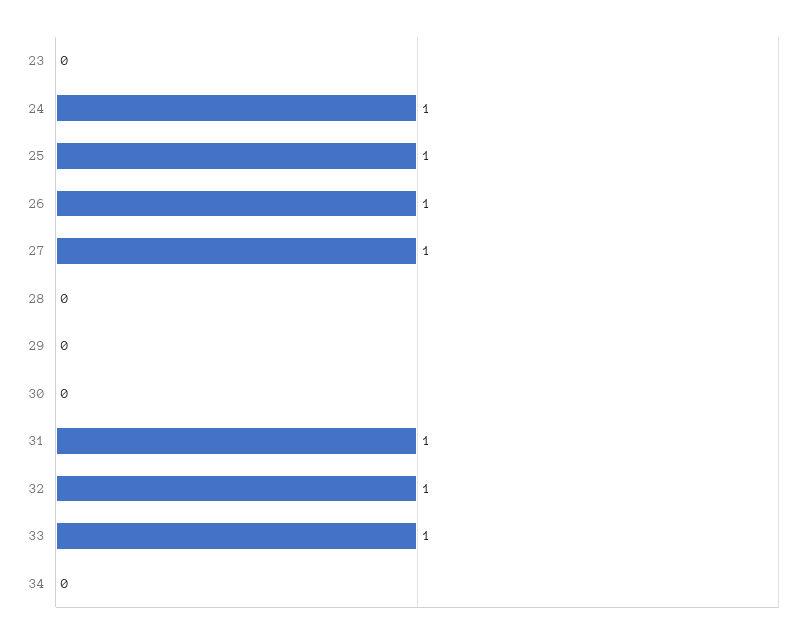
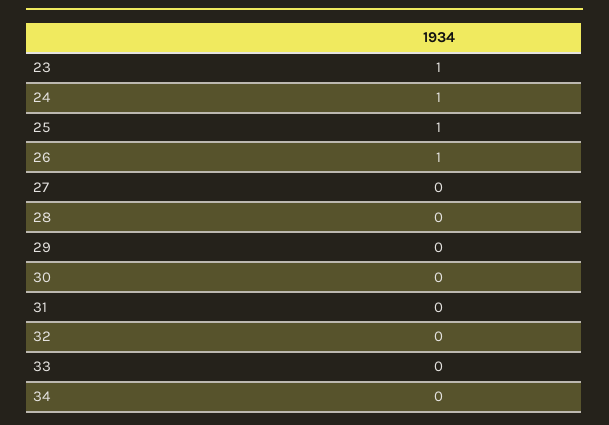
  {
-   "23": 0,
+   "23": 1,
    "24": 1,
    "25": 1,
    "26": 1,
-   "27": 1,
+   "27": 0,
    "28": 0,
    "29": 0,
    "30": 0,
-   "31": 1,
+   "31": 0,
-   "32": 1,
+   "32": 0,
-   "33": 1,
+   "33": 0,
    "34": 0
  }

